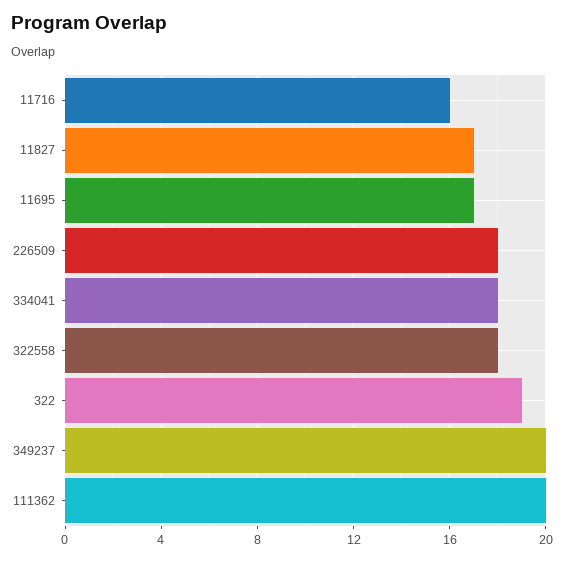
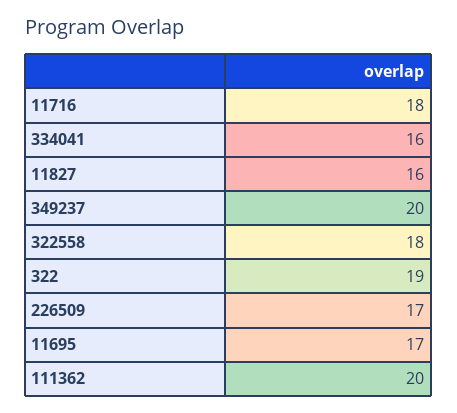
  {
-   "11716": 16,
+   "11716": 18,
-   "11827": 17,
+   "11827": 16,
    "11695": 17,
-   "226509": 18,
+   "226509": 17,
-   "334041": 18,
+   "334041": 16,
    "322558": 18,
    "322": 19,
    "349237": 20,
    "111362": 20
  }

